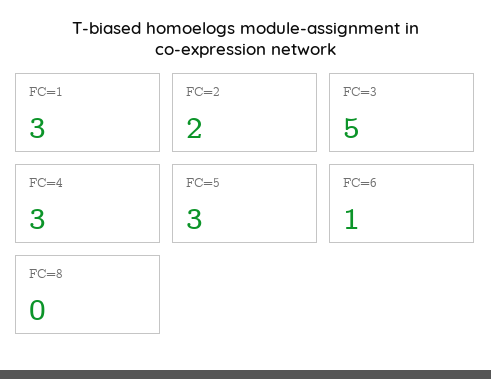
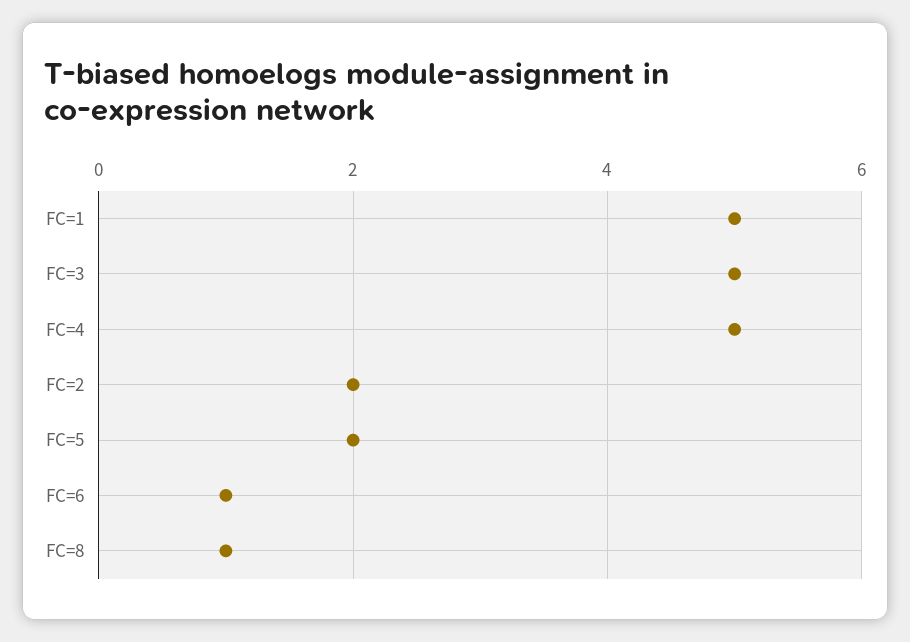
  {
-   "FC=1": 3,
+   "FC=1": 5,
    "FC=2": 2,
    "FC=3": 5,
-   "FC=4": 3,
+   "FC=4": 5,
-   "FC=5": 3,
+   "FC=5": 2,
    "FC=6": 1,
-   "FC=8": 0
+   "FC=8": 1
  }

